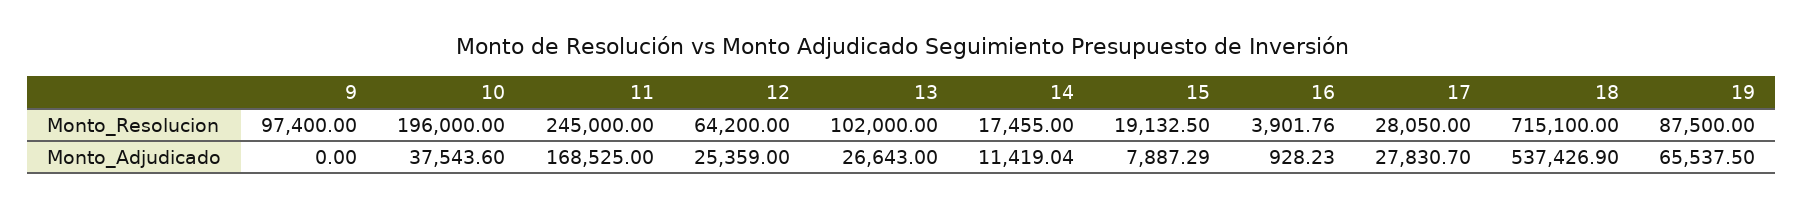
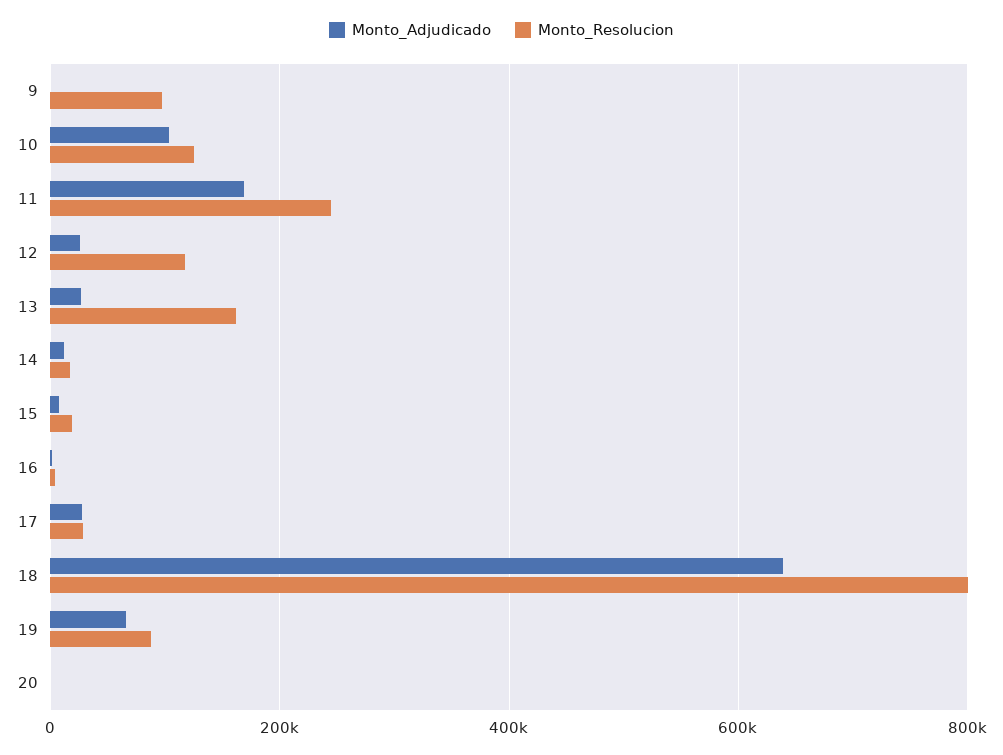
  {
    "Monto_Resolucion": {
      "9": 97400,
-     "10": 196000,
+     "10": 120000,
      "11": 245000,
-     "12": 64200,
+     "12": 120000,
-     "13": 102000,
+     "13": 160000,
      "14": 17455,
      "15": 19132.5,
      "16": 3901.76,
      "17": 28050,
-     "18": 715100,
+     "18": 800000,
-     "19": 87500
+     "19": 87500,
+     "20": 0
    },
    "Monto_Adjudicado": {
      "9": 0,
-     "10": 37543.6,
+     "10": 100000,
      "11": 168525,
      "12": 25359,
      "13": 26643,
      "14": 11419.04,
      "15": 7887.29,
      "16": 928.23,
      "17": 27830.7,
-     "18": 537426.9,
+     "18": 640000,
-     "19": 65537.5
+     "19": 65537.5,
+     "20": 0
    }
  }

